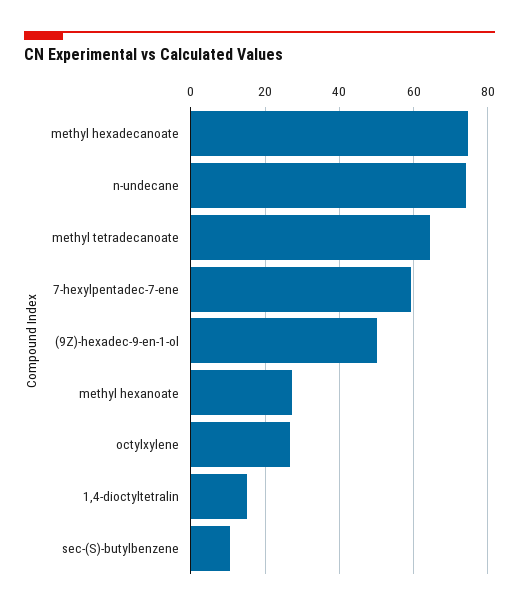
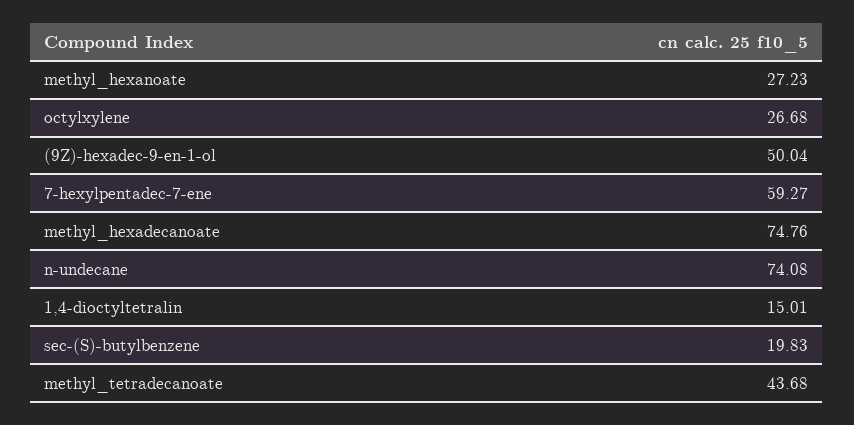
  {
    "methyl hexadecanoate": 74.76,
    "n-undecane": 74.08,
-   "methyl tetradecanoate": 64,
+   "methyl tetradecanoate": 43.68,
    "7-hexylpentadec-7-ene": 59.27,
    "(9Z)-hexadec-9-en-1-ol": 50.04,
    "methyl hexanoate": 27.23,
    "octylxylene": 26.68,
    "1,4-dioctyltetralin": 15.01,
-   "sec-(S)-butylbenzene": 10
+   "sec-(S)-butylbenzene": 19.83
  }

